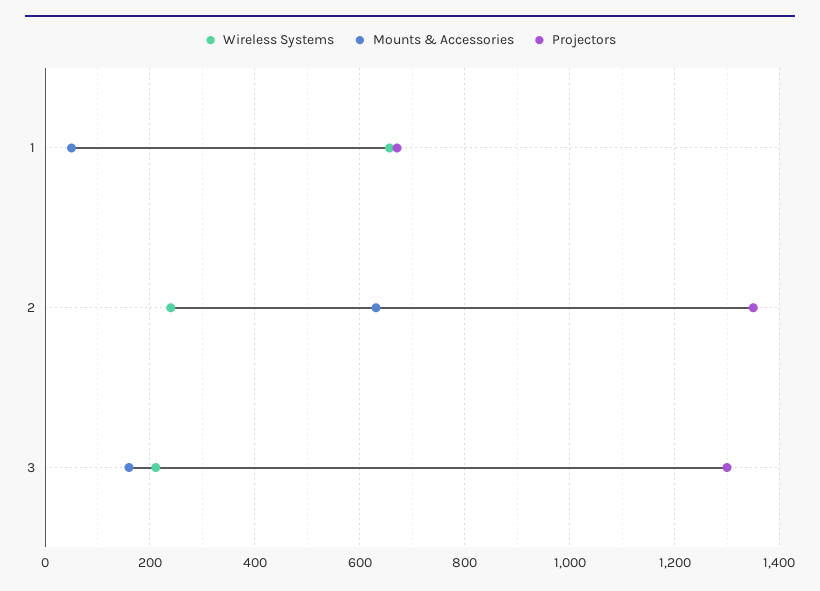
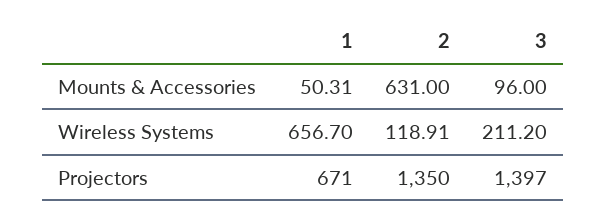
  {
    "Wireless Systems": {
      "1": 656.7,
-     "2": 240,
+     "2": 118.91,
      "3": 211.2
    },
    "Mounts & Accessories": {
      "1": 50.31,
      "2": 631,
-     "3": 160
+     "3": 96
    },
    "Projectors": {
      "1": 671,
      "2": 1350,
-     "3": 1300
+     "3": 1397
    }
  }

